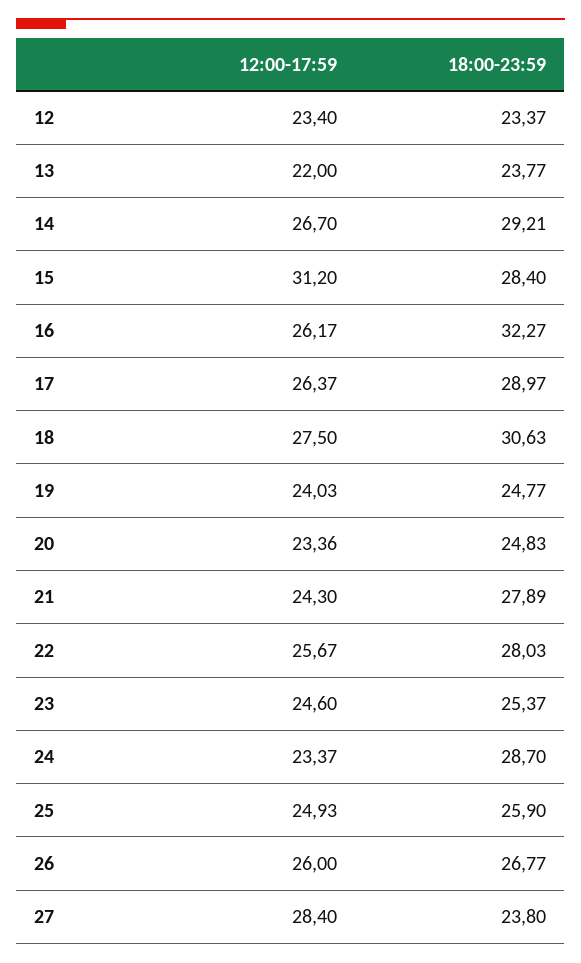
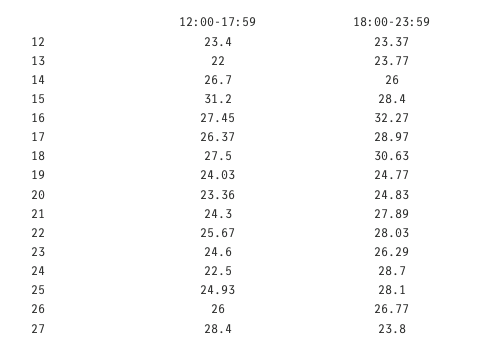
  {
    "12:00-17:59": {
      "12": 23.4,
      "13": 22,
      "14": 26.7,
      "15": 31.2,
-     "16": 26.17,
+     "16": 27.45,
      "17": 26.37,
      "18": 27.5,
      "19": 24.03,
      "20": 23.36,
      "21": 24.3,
      "22": 25.67,
      "23": 24.6,
-     "24": 23.37,
+     "24": 22.5,
      "25": 24.93,
      "26": 26,
      "27": 28.4
    },
    "18:00-23:59": {
      "12": 23.37,
      "13": 23.77,
-     "14": 29.21,
+     "14": 26,
      "15": 28.4,
      "16": 32.27,
      "17": 28.97,
      "18": 30.63,
      "19": 24.77,
      "20": 24.83,
      "21": 27.89,
      "22": 28.03,
-     "23": 25.37,
+     "23": 26.29,
      "24": 28.7,
-     "25": 25.9,
+     "25": 28.1,
      "26": 26.77,
      "27": 23.8
    }
  }

